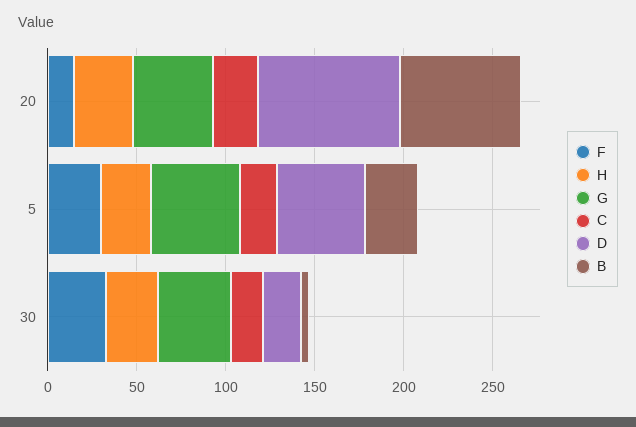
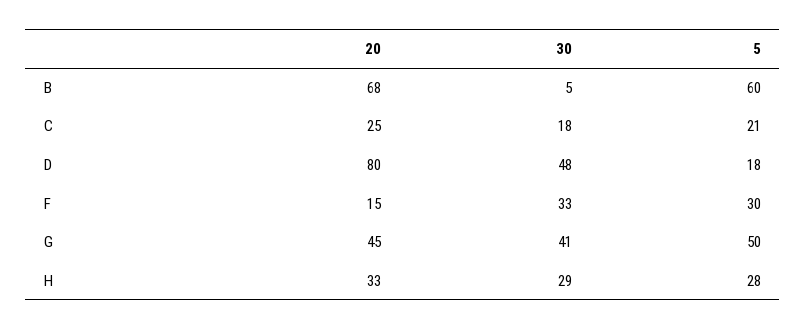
  {
    "F": {
      "20": 15,
      "5": 30,
      "30": 33
    },
    "H": {
      "20": 33,
      "5": 28,
      "30": 29
    },
    "G": {
      "20": 45,
      "5": 50,
      "30": 41
    },
    "C": {
      "20": 25,
      "5": 21,
      "30": 18
    },
    "D": {
      "20": 80,
-     "5": 50,
+     "5": 18,
-     "30": 20
+     "30": 48
    },
    "B": {
      "20": 68,
-     "5": 30,
+     "5": 60,
      "30": 5
    }
  }

